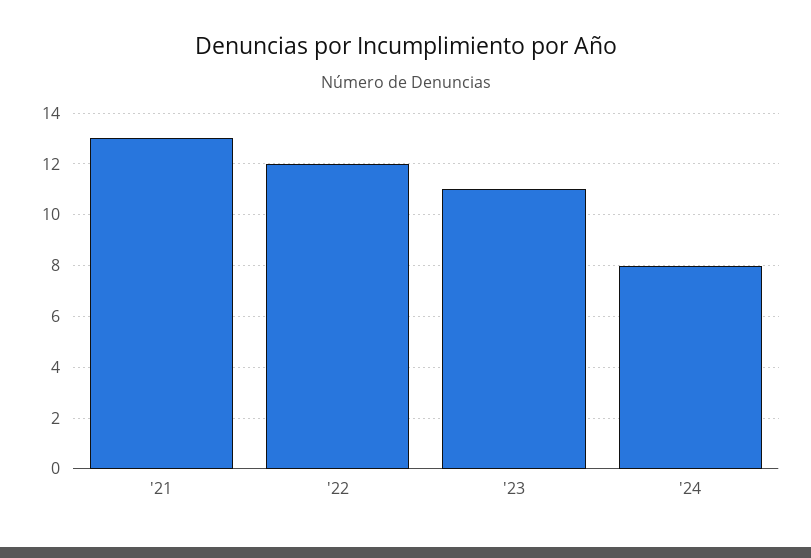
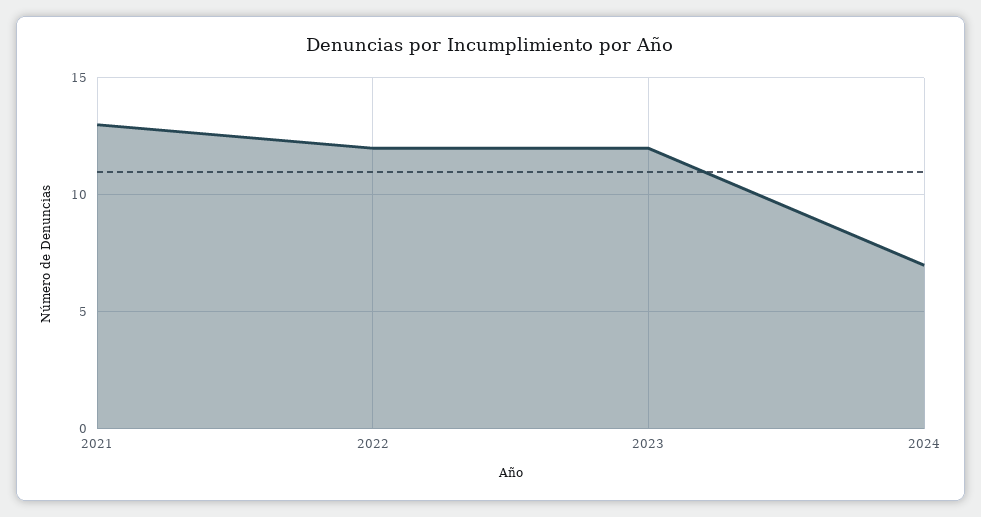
  {
    "'21": 13,
    "'22": 12,
-   "'23": 11,
+   "'23": 12,
-   "'24": 8
+   "'24": 7
  }

